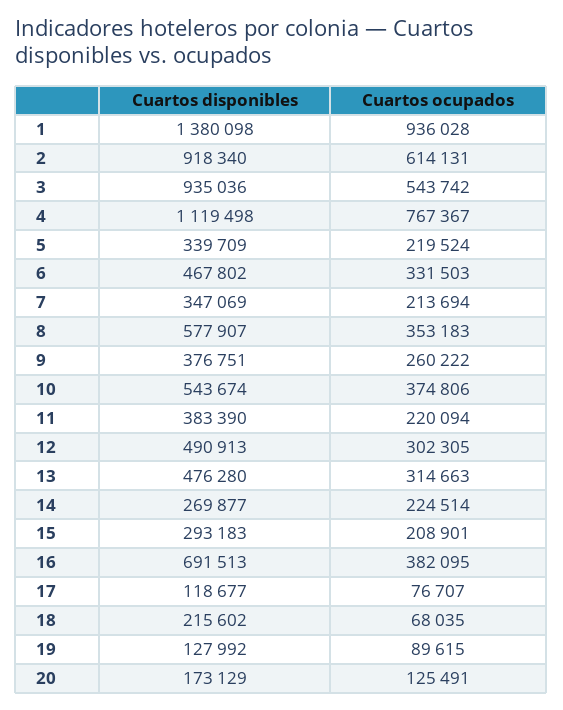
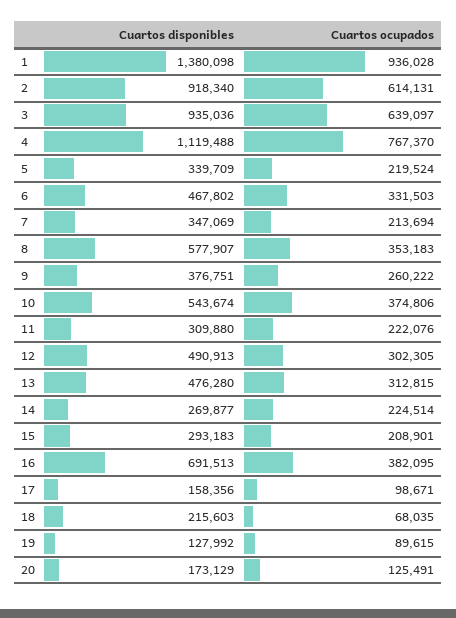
  {
    "Cuartos disponibles": {
      "1": 1380098,
      "2": 918340,
      "3": 935036,
-     "4": 1119498,
+     "4": 1119488,
      "5": 339709,
      "6": 467802,
      "7": 347069,
      "8": 577907,
      "9": 376751,
      "10": 543674,
-     "11": 383390,
+     "11": 309880,
      "12": 490913,
      "13": 476280,
      "14": 269877,
      "15": 293183,
      "16": 691513,
-     "17": 118677,
+     "17": 158356,
-     "18": 215602,
+     "18": 215603,
      "19": 127992,
      "20": 173129
    },
    "Cuartos ocupados": {
      "1": 936028,
      "2": 614131,
-     "3": 543742,
+     "3": 639097,
-     "4": 767367,
+     "4": 767370,
      "5": 219524,
      "6": 331503,
      "7": 213694,
      "8": 353183,
      "9": 260222,
      "10": 374806,
-     "11": 220094,
+     "11": 222076,
      "12": 302305,
-     "13": 314663,
+     "13": 312815,
      "14": 224514,
      "15": 208901,
      "16": 382095,
-     "17": 76707,
+     "17": 98671,
      "18": 68035,
      "19": 89615,
      "20": 125491
    }
  }

